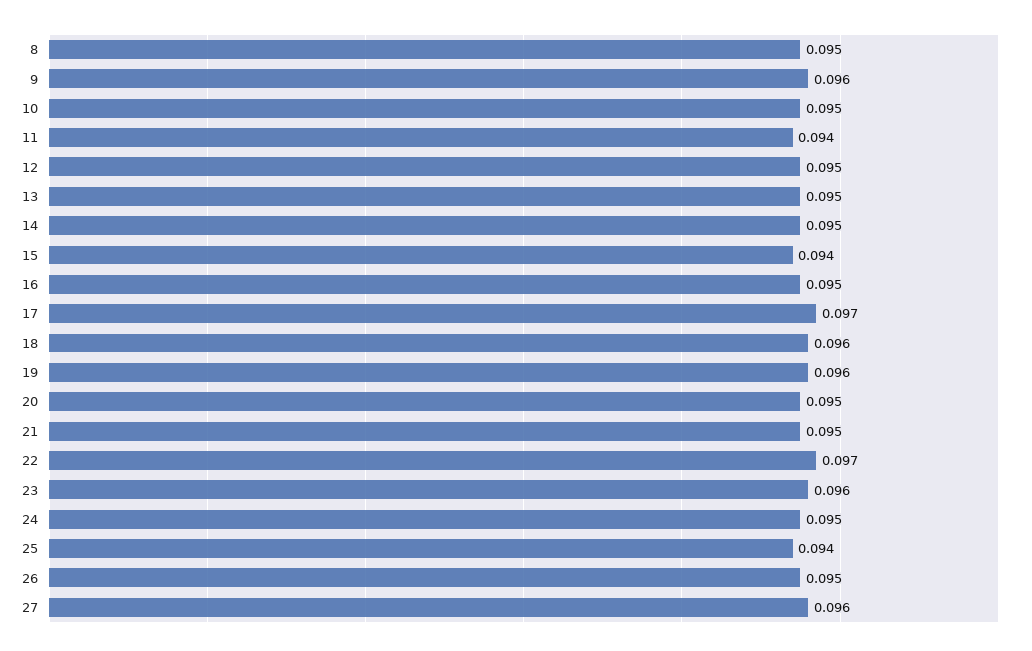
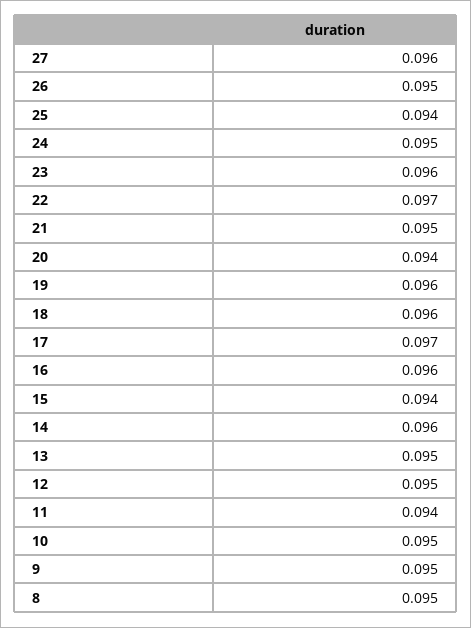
  {
    "8": 0.095,
-   "9": 0.096,
+   "9": 0.095,
    "10": 0.095,
    "11": 0.094,
    "12": 0.095,
    "13": 0.095,
-   "14": 0.095,
+   "14": 0.096,
    "15": 0.094,
-   "16": 0.095,
+   "16": 0.096,
    "17": 0.097,
    "18": 0.096,
    "19": 0.096,
-   "20": 0.095,
+   "20": 0.094,
    "21": 0.095,
    "22": 0.097,
    "23": 0.096,
    "24": 0.095,
    "25": 0.094,
    "26": 0.095,
    "27": 0.096
  }

